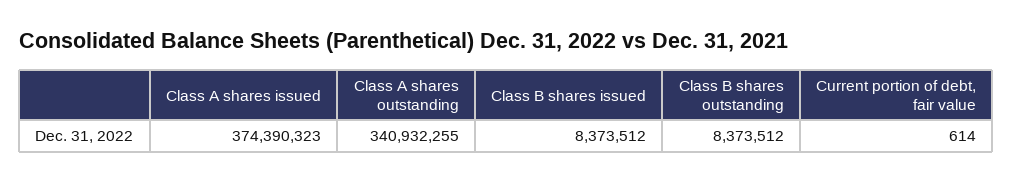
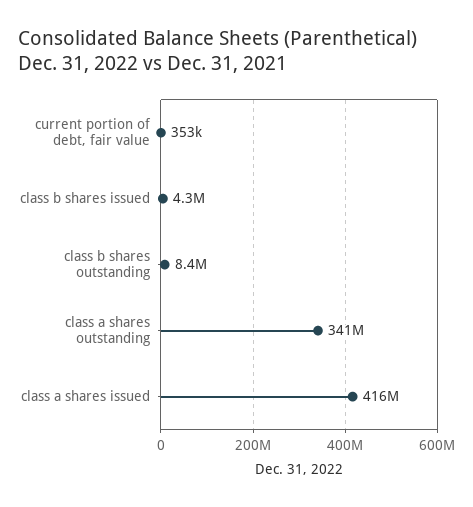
  {
-   "Class A shares issued": 374390323,
+   "Class A shares issued": 416000000,
    "Class A shares outstanding": 340932255,
-   "Class B shares issued": 8373512,
+   "Class B shares issued": 4300000,
    "Class B shares outstanding": 8373512,
-   "Current portion of debt, fair value": 614
+   "Current portion of debt, fair value": 353000
  }

